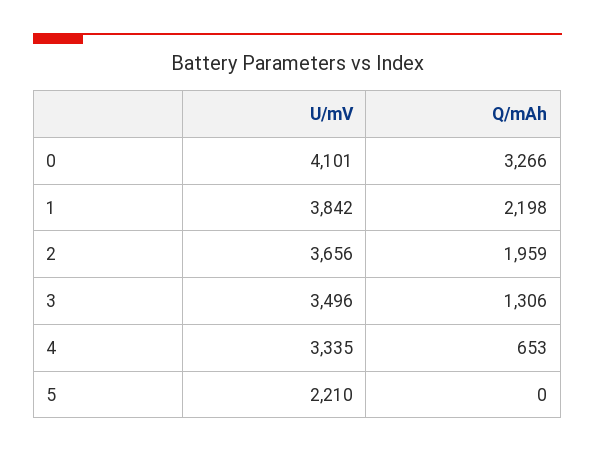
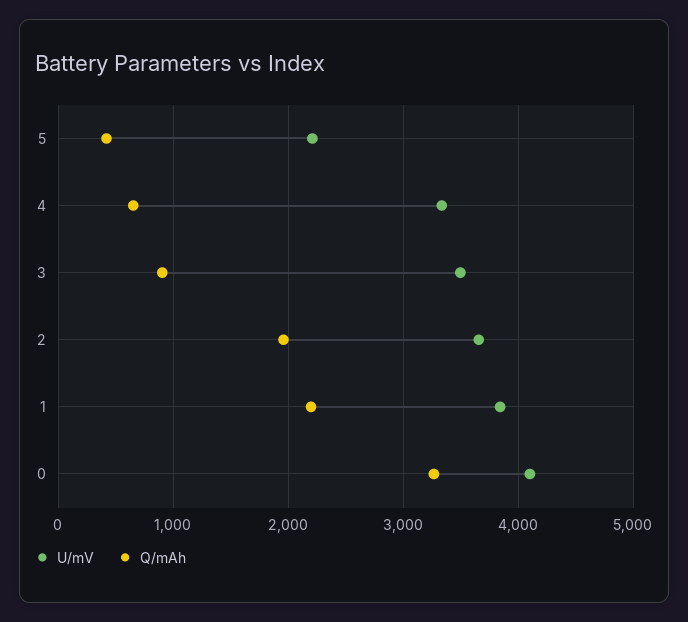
  {
    "U/mV": {
      "0": 4101,
      "1": 3842,
      "2": 3656,
      "3": 3496,
      "4": 3335,
      "5": 2210
    },
    "Q/mAh": {
      "0": 3266,
      "1": 2198,
      "2": 1959,
-     "3": 1306,
+     "3": 900,
      "4": 653,
-     "5": 0
+     "5": 400
    }
  }

